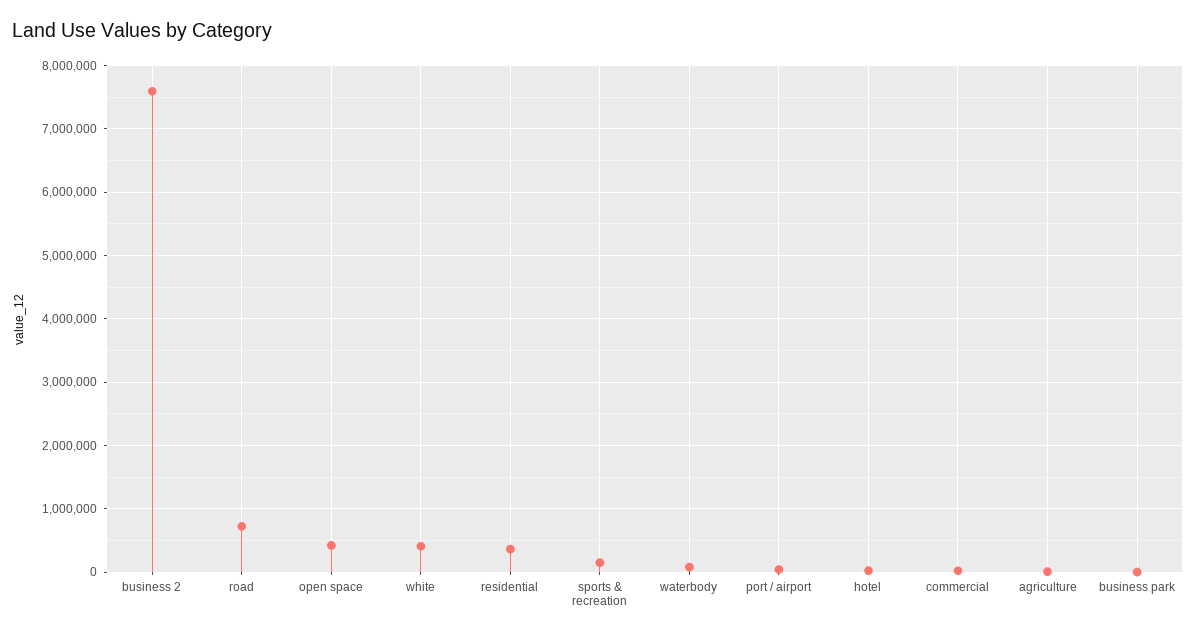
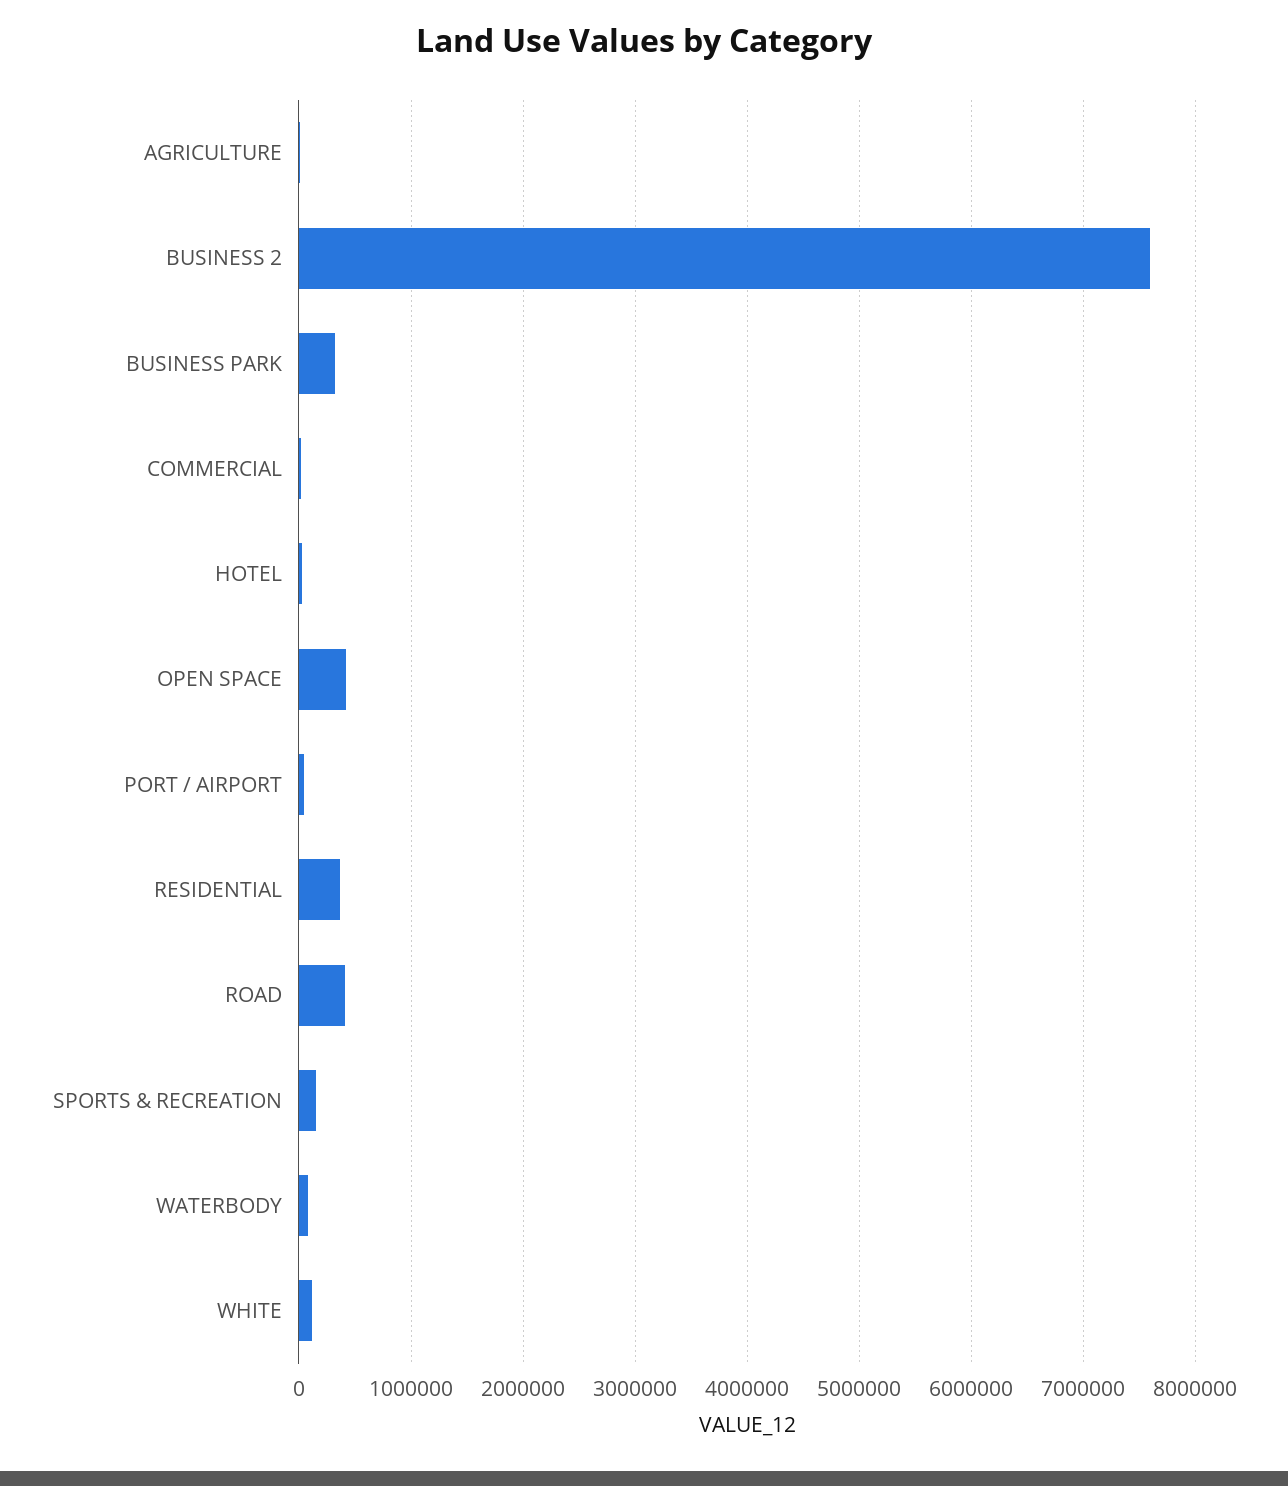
  {
    "business 2": 7600000,
-   "road": 700000,
+   "road": 400000,
    "open space": 400000,
-   "white": 400000,
+   "white": 100000,
    "residential": 400000,
    "sports & recreation": 200000,
    "waterbody": 100000,
    "port / airport": 0,
    "hotel": 0,
    "commercial": 0,
    "agriculture": 0,
-   "business park": 0
+   "business park": 300000
  }

